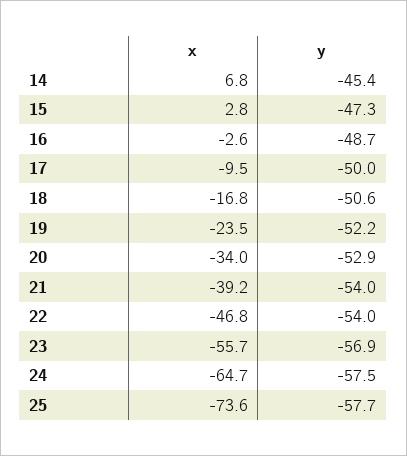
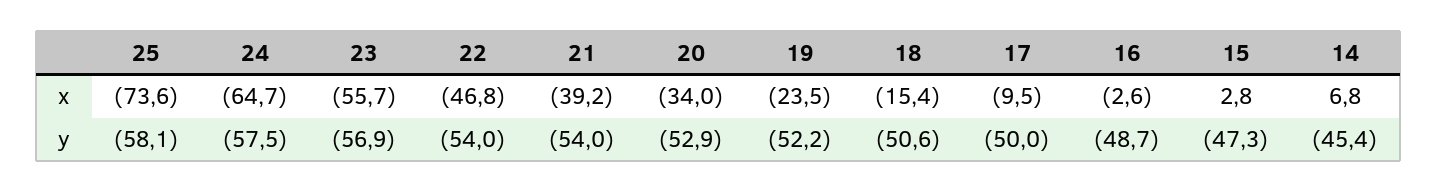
  {
    "x": {
      "14": 6.8,
      "15": 2.8,
      "16": -2.6,
      "17": -9.5,
-     "18": -16.8,
+     "18": -15.4,
      "19": -23.5,
      "20": -34,
      "21": -39.2,
      "22": -46.8,
      "23": -55.7,
      "24": -64.7,
      "25": -73.6
    },
    "y": {
      "14": -45.4,
      "15": -47.3,
      "16": -48.7,
      "17": -50,
      "18": -50.6,
      "19": -52.2,
      "20": -52.9,
      "21": -54,
      "22": -54,
      "23": -56.9,
      "24": -57.5,
-     "25": -57.7
+     "25": -58.1
    }
  }

